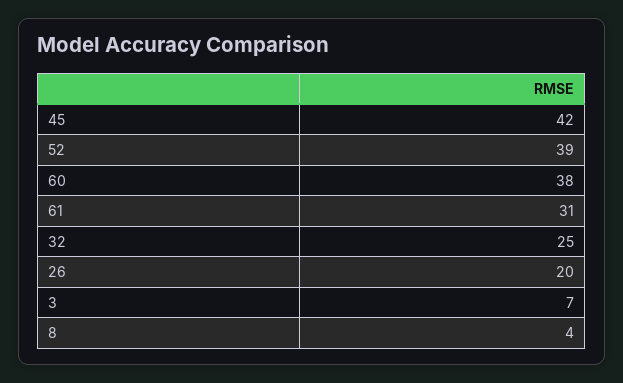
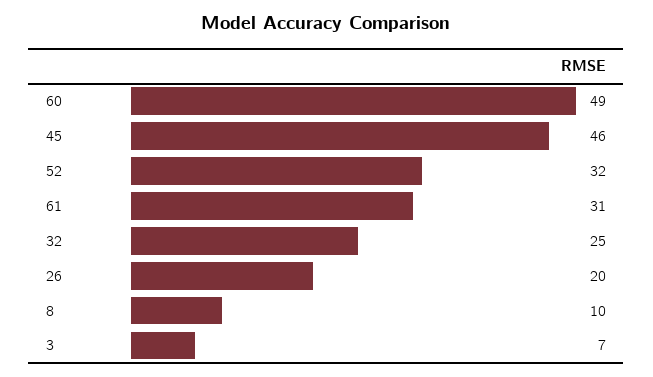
  {
-   "45": 42,
+   "45": 46,
-   "52": 39,
+   "52": 32,
-   "60": 38,
+   "60": 49,
    "61": 31,
    "32": 25,
    "26": 20,
    "3": 7,
-   "8": 4
+   "8": 10
  }

